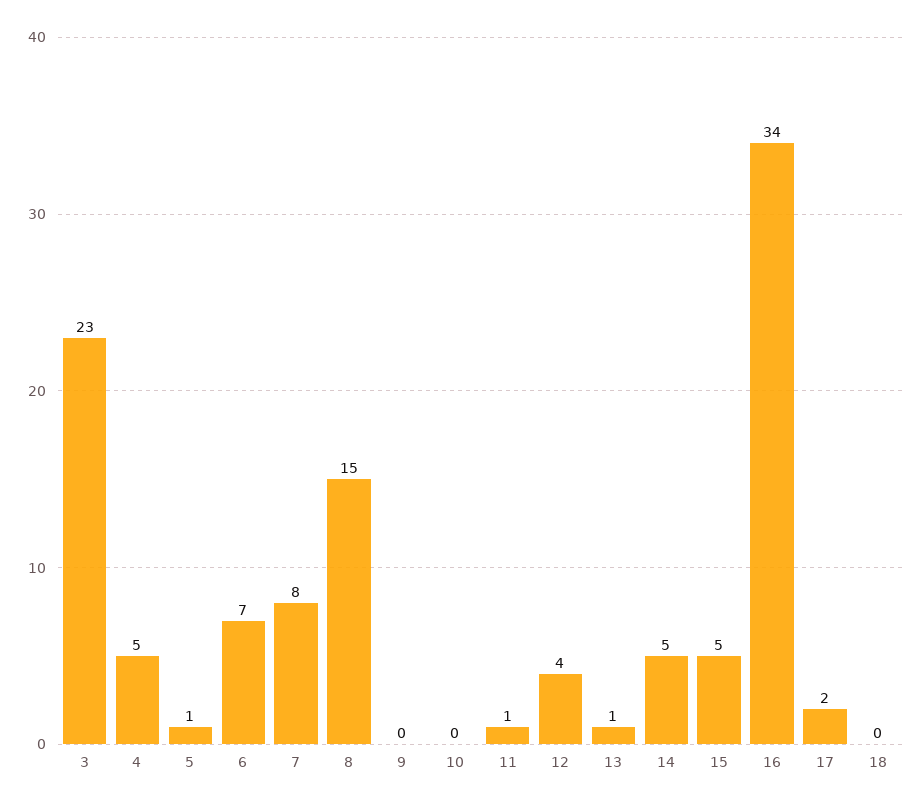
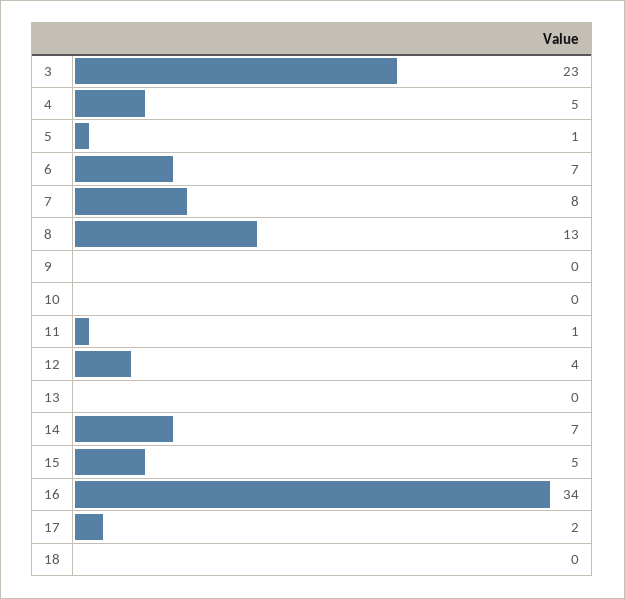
  {
    "3": 23,
    "4": 5,
    "5": 1,
    "6": 7,
    "7": 8,
-   "8": 15,
+   "8": 13,
    "9": 0,
    "10": 0,
    "11": 1,
    "12": 4,
-   "13": 1,
+   "13": 0,
-   "14": 5,
+   "14": 7,
    "15": 5,
    "16": 34,
    "17": 2,
    "18": 0
  }

